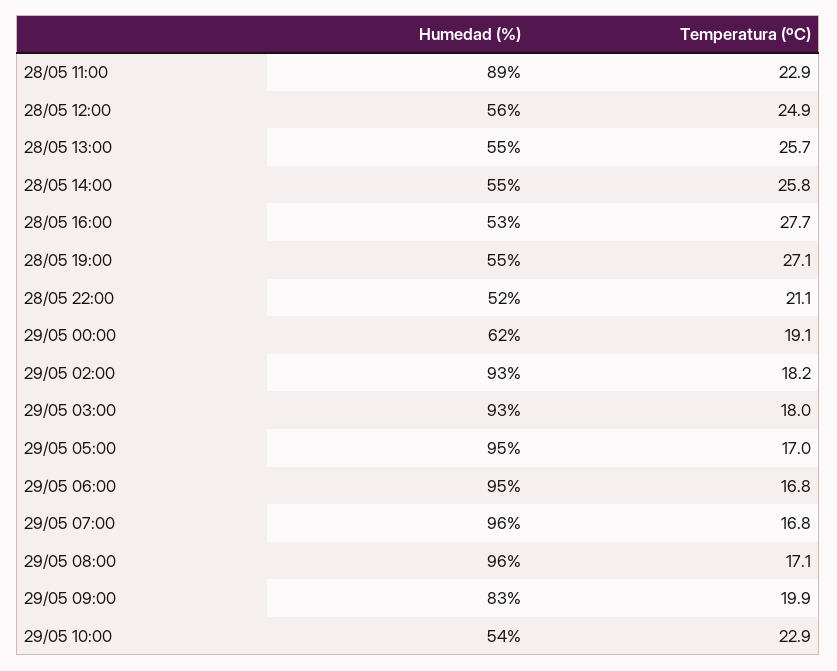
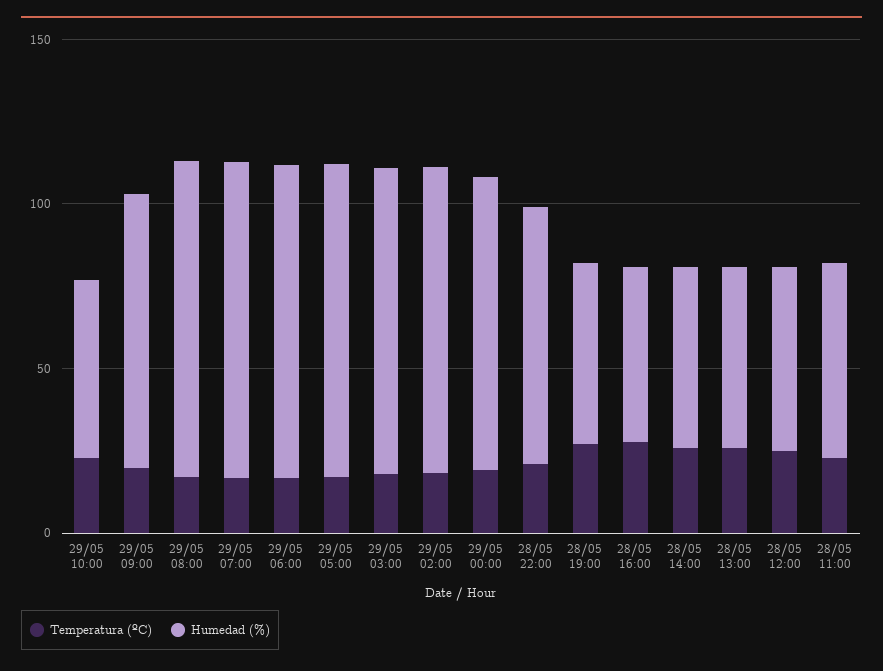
  {
    "Humedad (%)": {
-     "28/05 11:00": 89,
+     "28/05 11:00": 60,
      "28/05 12:00": 56,
      "28/05 13:00": 55,
      "28/05 14:00": 55,
      "28/05 16:00": 53,
      "28/05 19:00": 55,
-     "28/05 22:00": 52,
+     "28/05 22:00": 80,
-     "29/05 00:00": 62,
+     "29/05 00:00": 90,
      "29/05 02:00": 93,
      "29/05 03:00": 93,
      "29/05 05:00": 95,
      "29/05 06:00": 95,
      "29/05 07:00": 96,
      "29/05 08:00": 96,
      "29/05 09:00": 83,
      "29/05 10:00": 54
    },
    "Temperatura (ºC)": {
      "28/05 11:00": 22.9,
      "28/05 12:00": 24.9,
      "28/05 13:00": 25.7,
      "28/05 14:00": 25.8,
      "28/05 16:00": 27.7,
      "28/05 19:00": 27.1,
      "28/05 22:00": 21.1,
      "29/05 00:00": 19.1,
      "29/05 02:00": 18.2,
      "29/05 03:00": 18,
      "29/05 05:00": 17,
      "29/05 06:00": 16.8,
      "29/05 07:00": 16.8,
      "29/05 08:00": 17.1,
      "29/05 09:00": 19.9,
      "29/05 10:00": 22.9
    }
  }

